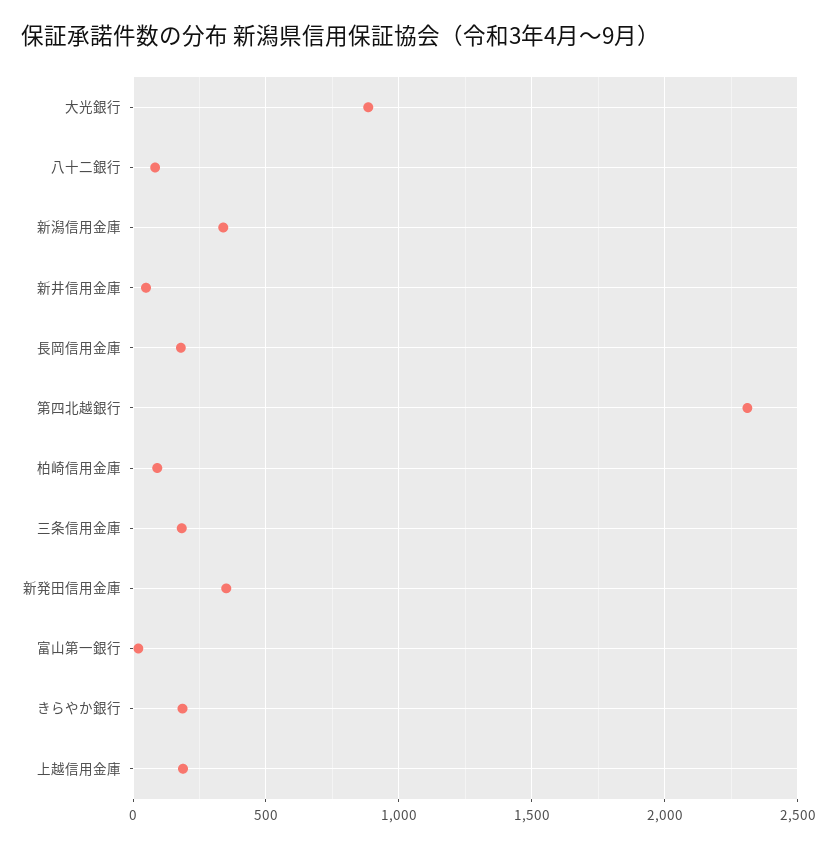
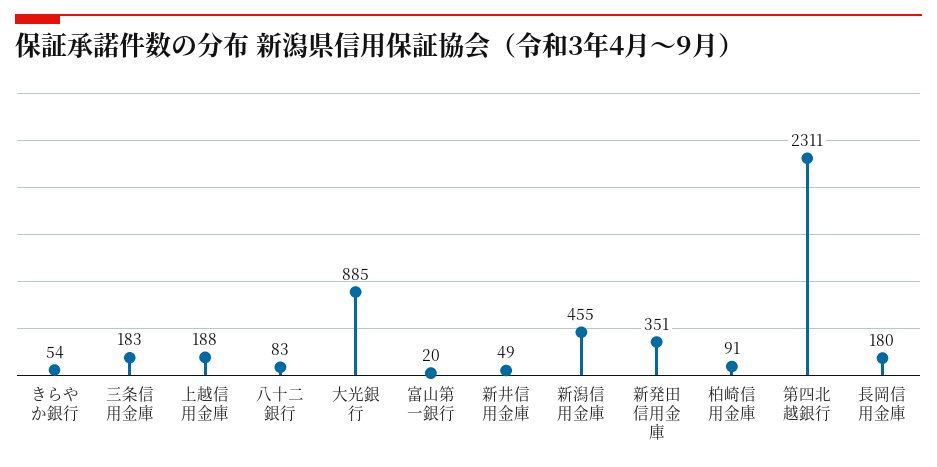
  {
    "大光銀行": 885,
    "八十二銀行": 83,
-   "新潟信用金庫": 350,
+   "新潟信用金庫": 455,
    "新井信用金庫": 49,
    "長岡信用金庫": 180,
    "第四北越銀行": 2311,
    "柏崎信用金庫": 91,
    "三条信用金庫": 183,
    "新発田信用金庫": 351,
    "富山第一銀行": 20,
-   "きらやか銀行": 200,
+   "きらやか銀行": 54,
    "上越信用金庫": 188
  }

